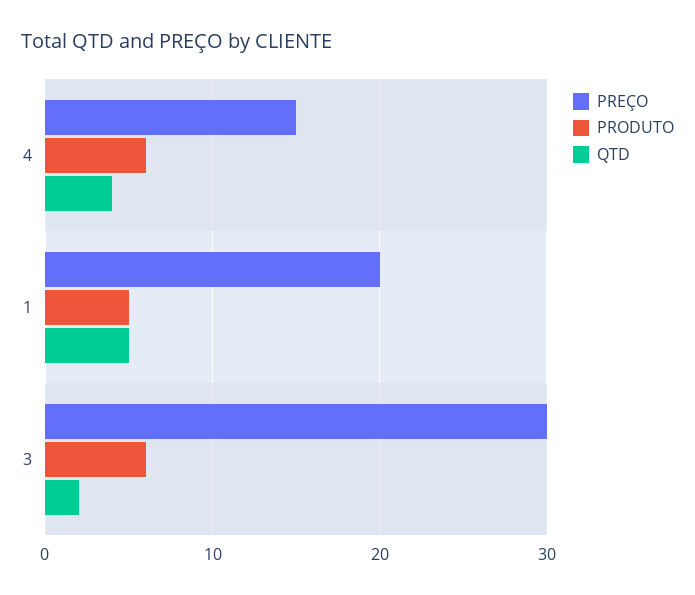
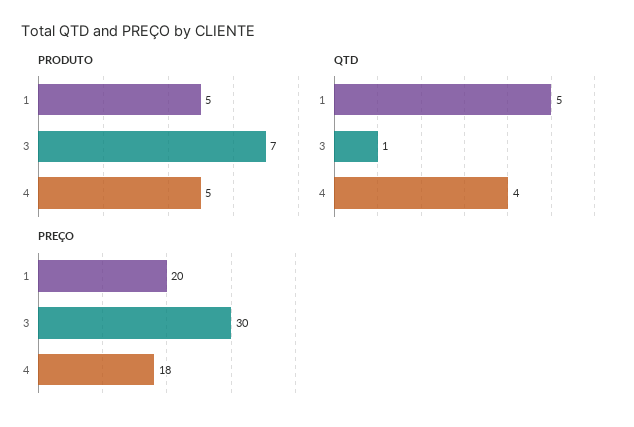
  {
    "PREÇO": {
-     "4": 15,
+     "4": 18,
      "1": 20,
      "3": 30
    },
    "PRODUTO": {
-     "4": 6,
+     "4": 5,
      "1": 5,
-     "3": 6
+     "3": 7
    },
    "QTD": {
      "4": 4,
      "1": 5,
-     "3": 2
+     "3": 1
    }
  }

